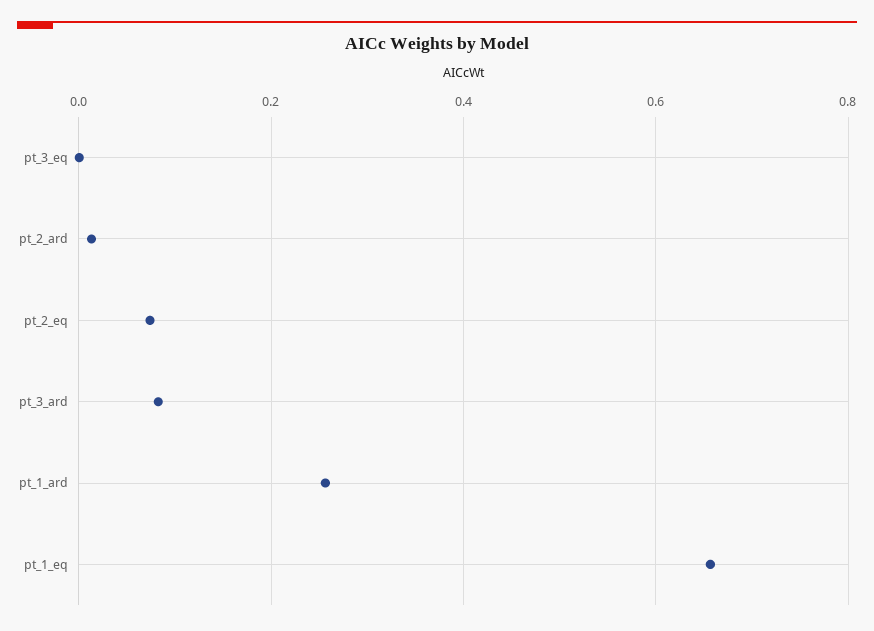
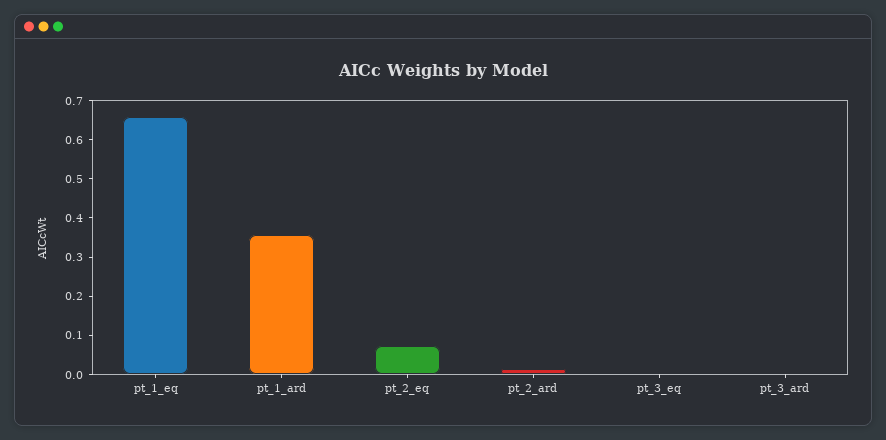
  {
    "pt_3_eq": 0,
    "pt_2_ard": 0.02,
    "pt_2_eq": 0.08,
-   "pt_3_ard": 0.08,
+   "pt_3_ard": 0,
-   "pt_1_ard": 0.26,
+   "pt_1_ard": 0.35,
    "pt_1_eq": 0.66
  }

